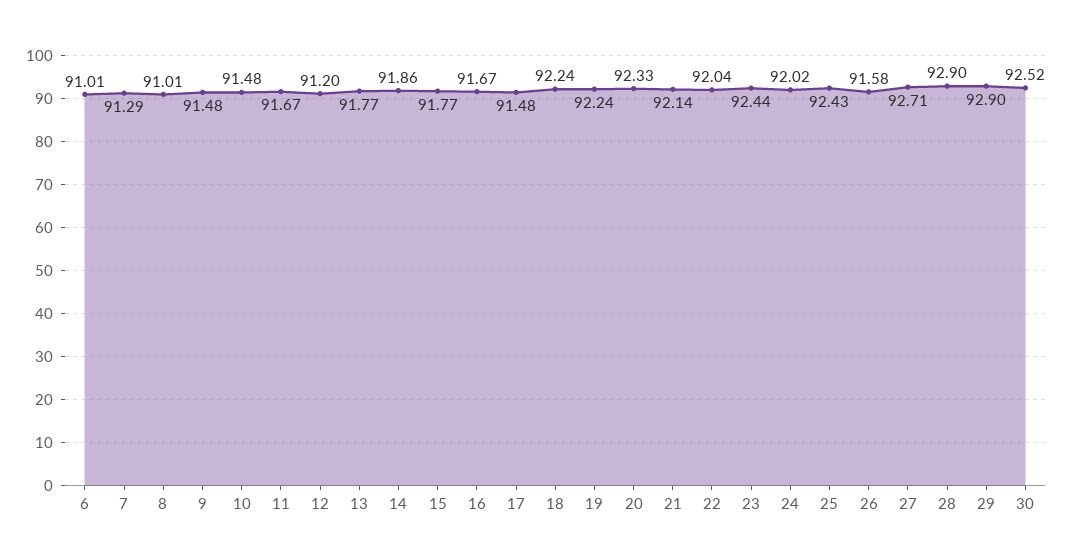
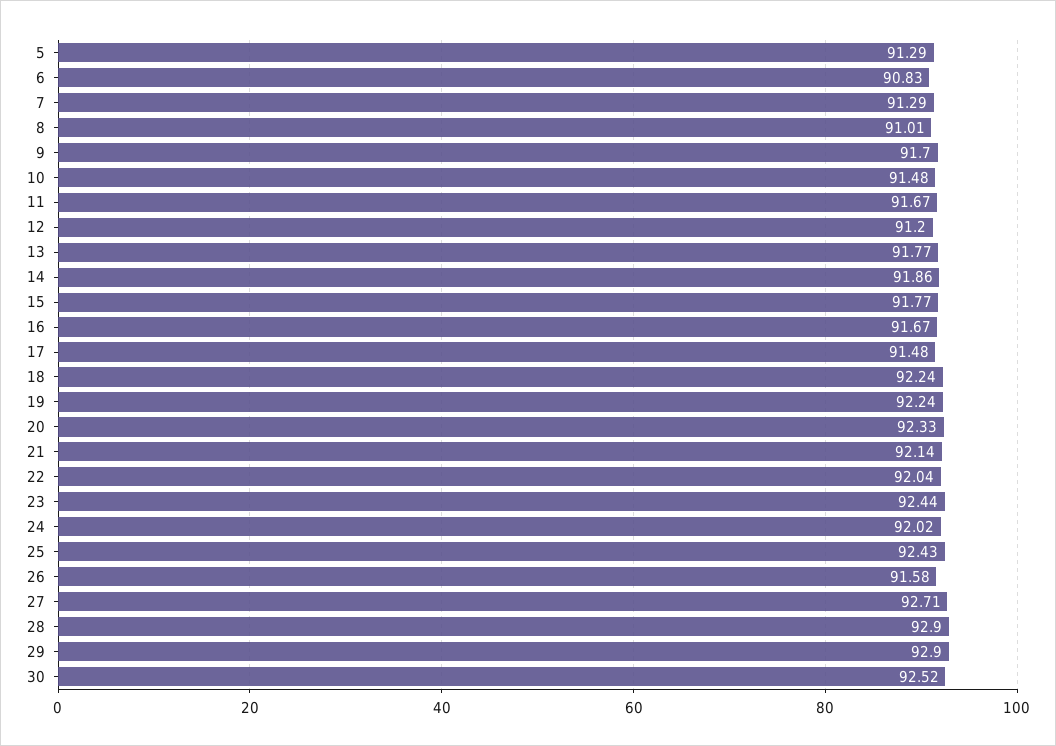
  {
-   "6": 91.01,
+   "6": 90.83,
    "7": 91.29,
    "8": 91.01,
-   "9": 91.48,
+   "9": 91.7,
    "10": 91.48,
    "11": 91.67,
    "12": 91.2,
    "13": 91.77,
    "14": 91.86,
    "15": 91.77,
    "16": 91.67,
    "17": 91.48,
    "18": 92.24,
    "19": 92.24,
    "20": 92.33,
    "21": 92.14,
    "22": 92.04,
    "23": 92.44,
    "24": 92.02,
    "25": 92.43,
    "26": 91.58,
    "27": 92.71,
    "28": 92.9,
    "29": 92.9,
-   "30": 92.52
+   "30": 92.52,
+   "5": 91.29
  }

